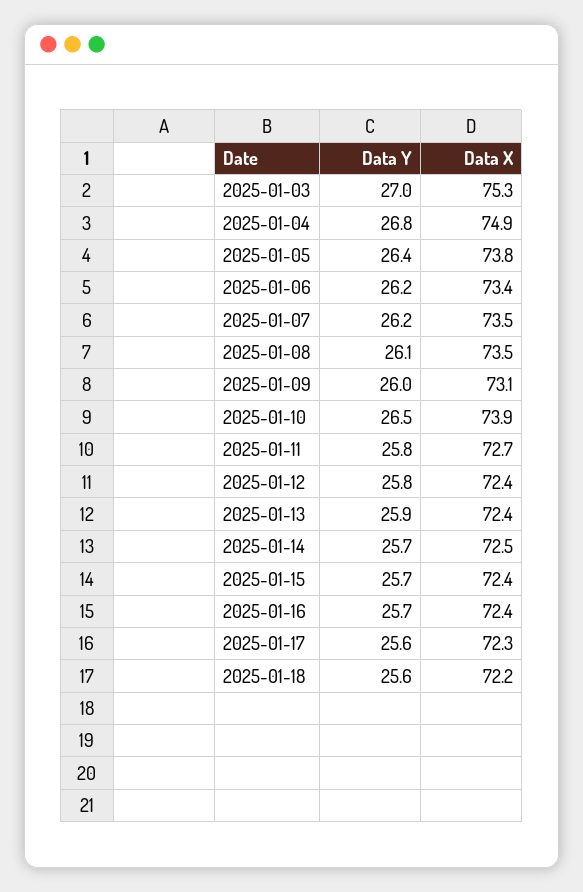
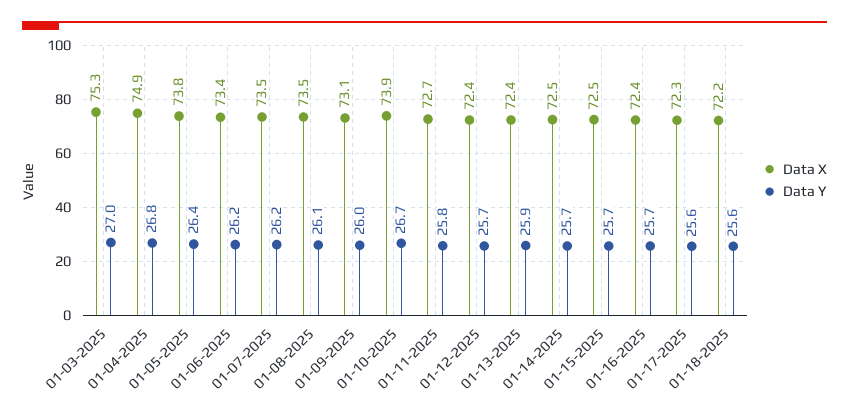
  {
    "Data Y": {
      "2025-01-03": 27,
      "2025-01-04": 26.8,
      "2025-01-05": 26.4,
      "2025-01-06": 26.2,
      "2025-01-07": 26.2,
      "2025-01-08": 26.1,
      "2025-01-09": 26,
-     "2025-01-10": 26.5,
+     "2025-01-10": 26.7,
      "2025-01-11": 25.8,
-     "2025-01-12": 25.8,
+     "2025-01-12": 25.7,
      "2025-01-13": 25.9,
      "2025-01-14": 25.7,
      "2025-01-15": 25.7,
      "2025-01-16": 25.7,
      "2025-01-17": 25.6,
      "2025-01-18": 25.6
    },
    "Data X": {
      "2025-01-03": 75.3,
      "2025-01-04": 74.9,
      "2025-01-05": 73.8,
      "2025-01-06": 73.4,
      "2025-01-07": 73.5,
      "2025-01-08": 73.5,
      "2025-01-09": 73.1,
      "2025-01-10": 73.9,
      "2025-01-11": 72.7,
      "2025-01-12": 72.4,
      "2025-01-13": 72.4,
      "2025-01-14": 72.5,
-     "2025-01-15": 72.4,
+     "2025-01-15": 72.5,
      "2025-01-16": 72.4,
      "2025-01-17": 72.3,
      "2025-01-18": 72.2
    }
  }

